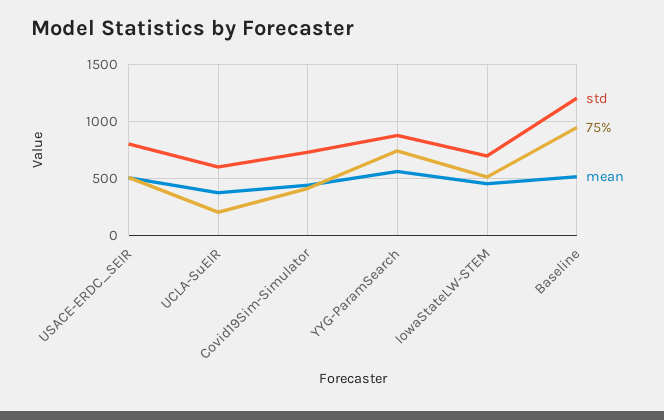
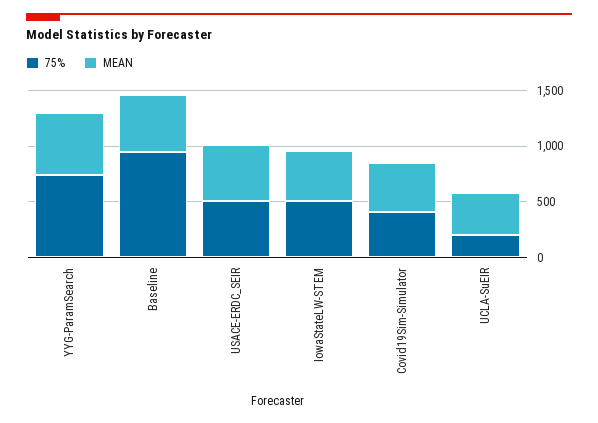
  {
-   "std": {
-     "USACE-ERDC_SEIR": 800,
-     "UCLA-SuEIR": 600,
-     "Covid19Sim-Simulator": 700,
-     "YYG-ParamSearch": 900,
-     "IowaStateLW-STEM": 700,
-     "Baseline": 1200
-   },
    "75%": {
      "USACE-ERDC_SEIR": 500,
      "UCLA-SuEIR": 200,
      "Covid19Sim-Simulator": 400,
      "YYG-ParamSearch": 700,
      "IowaStateLW-STEM": 500,
      "Baseline": 900
    },
    "mean": {
      "USACE-ERDC_SEIR": 500,
      "UCLA-SuEIR": 400,
      "Covid19Sim-Simulator": 400,
      "YYG-ParamSearch": 600,
      "IowaStateLW-STEM": 500,
      "Baseline": 500
    }
  }

